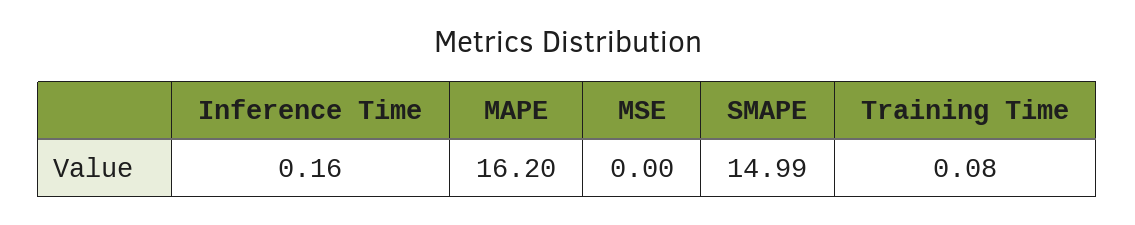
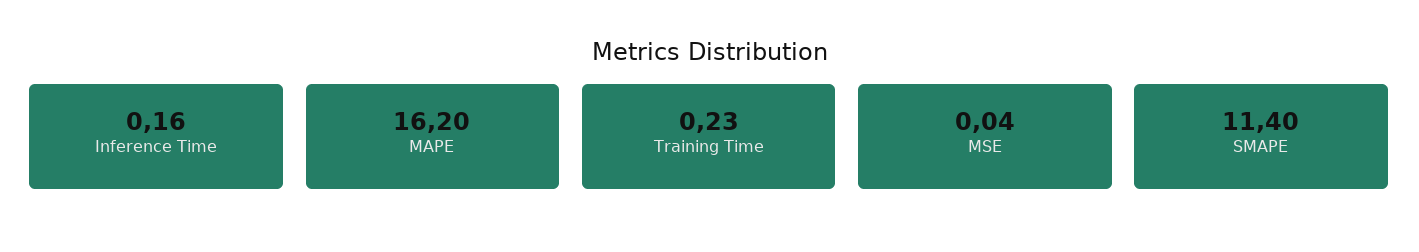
  {
    "Inference Time": 0.16,
    "MAPE": 16.2,
-   "MSE": 0,
+   "MSE": 0.04,
-   "SMAPE": 14.99,
+   "SMAPE": 11.4,
-   "Training Time": 0.08
+   "Training Time": 0.23
  }

